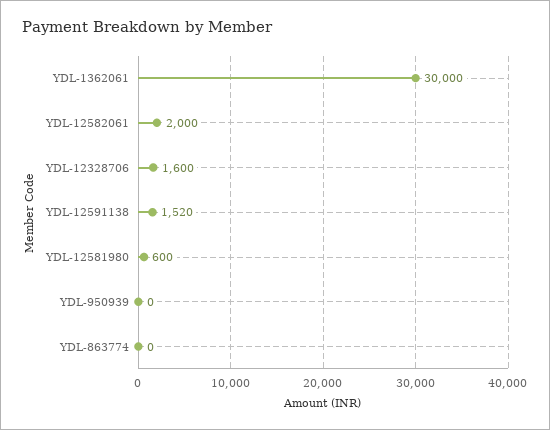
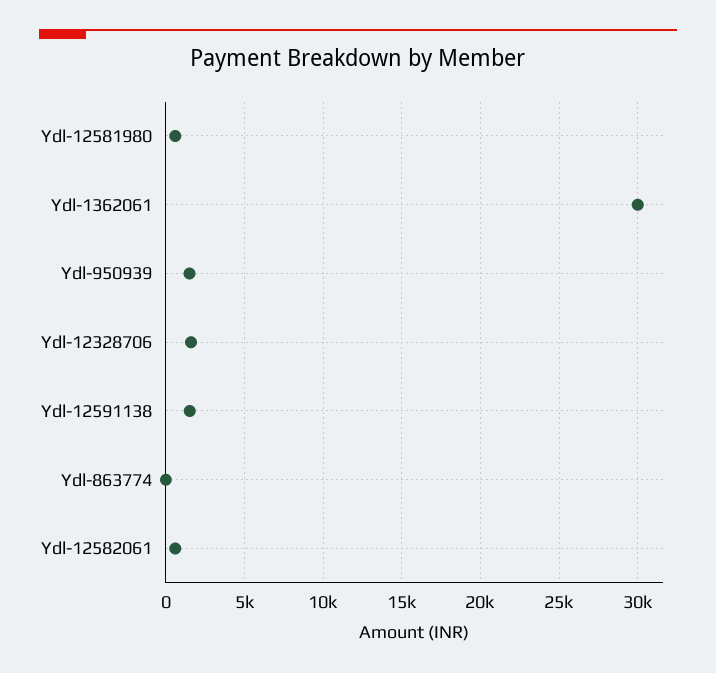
  {
    "YDL-1362061": 30000,
-   "YDL-12582061": 2000,
+   "YDL-12582061": 500,
    "YDL-12328706": 1600,
    "YDL-12591138": 1520,
    "YDL-12581980": 600,
-   "YDL-950939": 0,
+   "YDL-950939": 1500,
    "YDL-863774": 0
  }

